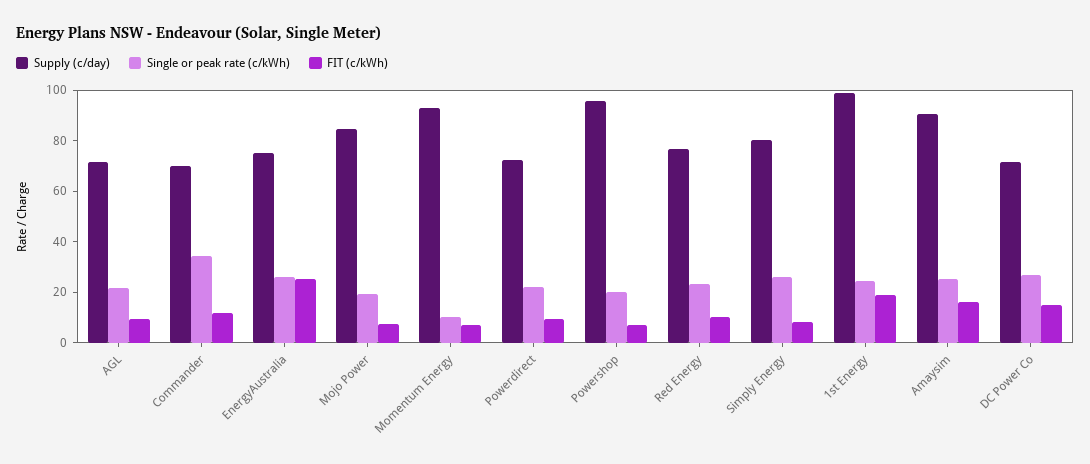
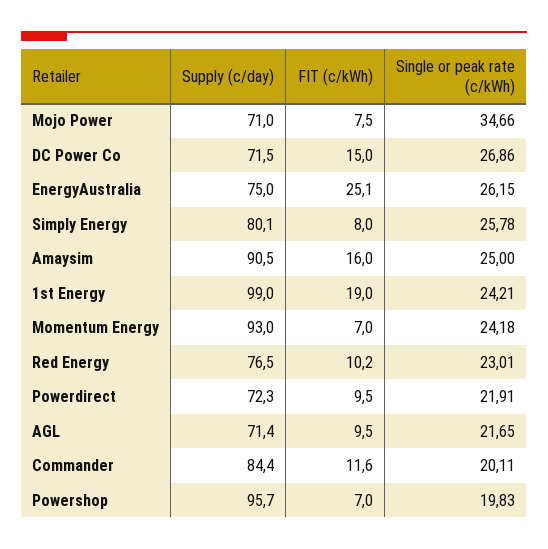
  {
    "Supply (c/day)": {
      "AGL": 71.4,
-     "Commander": 70,
+     "Commander": 84.4,
      "EnergyAustralia": 75,
-     "Mojo Power": 85,
+     "Mojo Power": 71,
      "Momentum Energy": 93,
      "Powerdirect": 72.3,
      "Powershop": 95.7,
      "Red Energy": 76.5,
      "Simply Energy": 80.1,
      "1st Energy": 99,
      "Amaysim": 90.5,
      "DC Power Co": 71.5
    },
    "Single or peak rate (c/kWh)": {
      "AGL": 21.65,
-     "Commander": 35,
+     "Commander": 20.11,
      "EnergyAustralia": 26.15,
-     "Mojo Power": 20,
+     "Mojo Power": 34.66,
-     "Momentum Energy": 10,
+     "Momentum Energy": 24.18,
      "Powerdirect": 21.91,
      "Powershop": 19.83,
      "Red Energy": 23.01,
      "Simply Energy": 25.78,
      "1st Energy": 24.21,
      "Amaysim": 25,
      "DC Power Co": 26.86
    },
    "FIT (c/kWh)": {
      "AGL": 9.5,
      "Commander": 11.6,
      "EnergyAustralia": 25.1,
      "Mojo Power": 7.5,
      "Momentum Energy": 7,
      "Powerdirect": 9.5,
      "Powershop": 7,
      "Red Energy": 10.2,
      "Simply Energy": 8,
      "1st Energy": 19,
      "Amaysim": 16,
      "DC Power Co": 15
    }
  }

